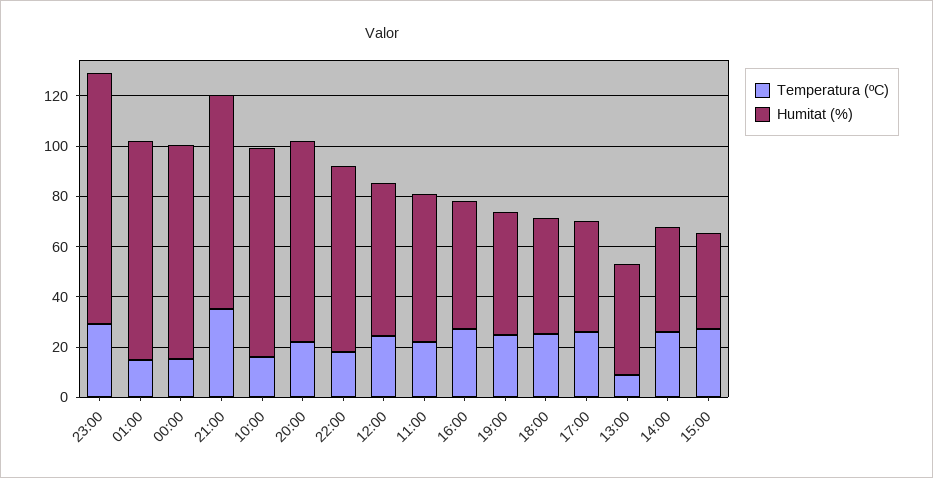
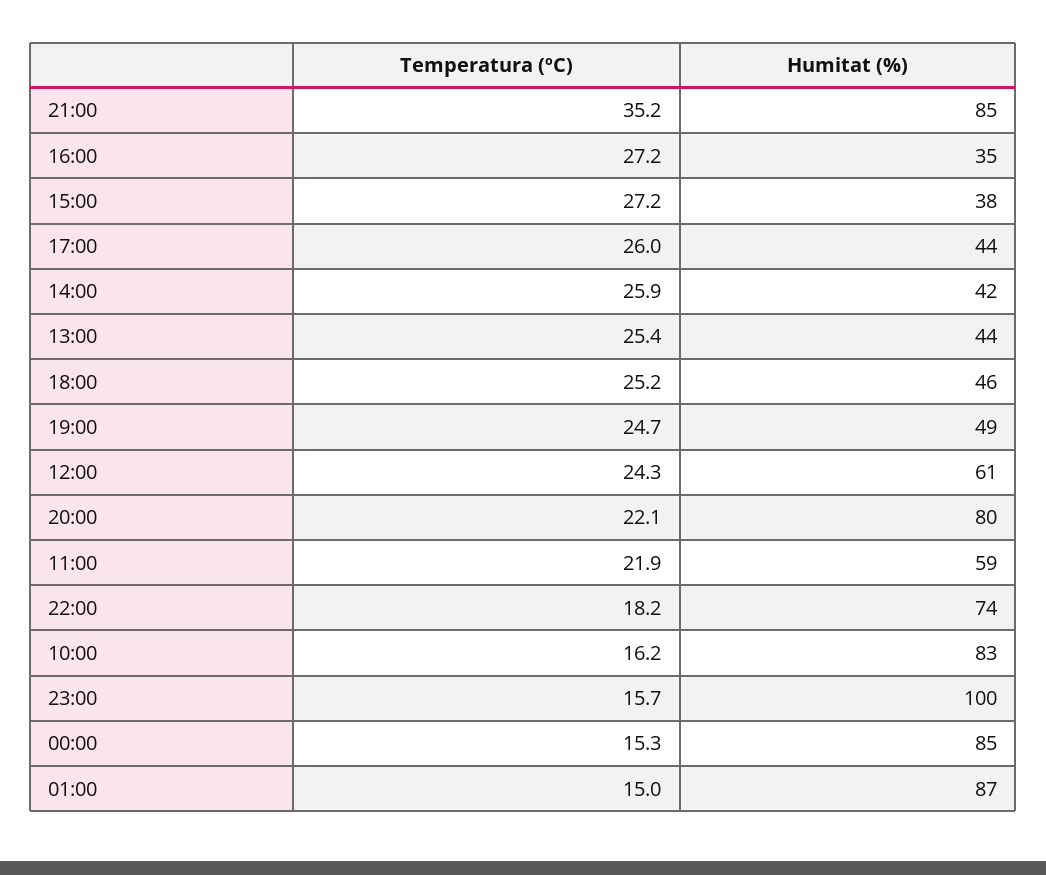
  {
    "Temperatura (ºC)": {
-     "23:00": 30,
+     "23:00": 15.7,
      "01:00": 15,
      "00:00": 15.3,
      "21:00": 35.2,
      "10:00": 16.2,
      "20:00": 22.1,
      "22:00": 18.2,
      "12:00": 24.3,
      "11:00": 21.9,
      "16:00": 27.2,
      "19:00": 24.7,
      "18:00": 25.2,
      "17:00": 26,
-     "13:00": 10,
+     "13:00": 25.4,
      "14:00": 25.9,
      "15:00": 27.2
    },
    "Humitat (%)": {
      "23:00": 100,
      "01:00": 87,
      "00:00": 85,
      "21:00": 85,
      "10:00": 83,
      "20:00": 80,
      "22:00": 74,
      "12:00": 61,
      "11:00": 59,
-     "16:00": 50,
+     "16:00": 35,
      "19:00": 49,
      "18:00": 46,
      "17:00": 44,
      "13:00": 44,
      "14:00": 42,
      "15:00": 38
    }
  }

